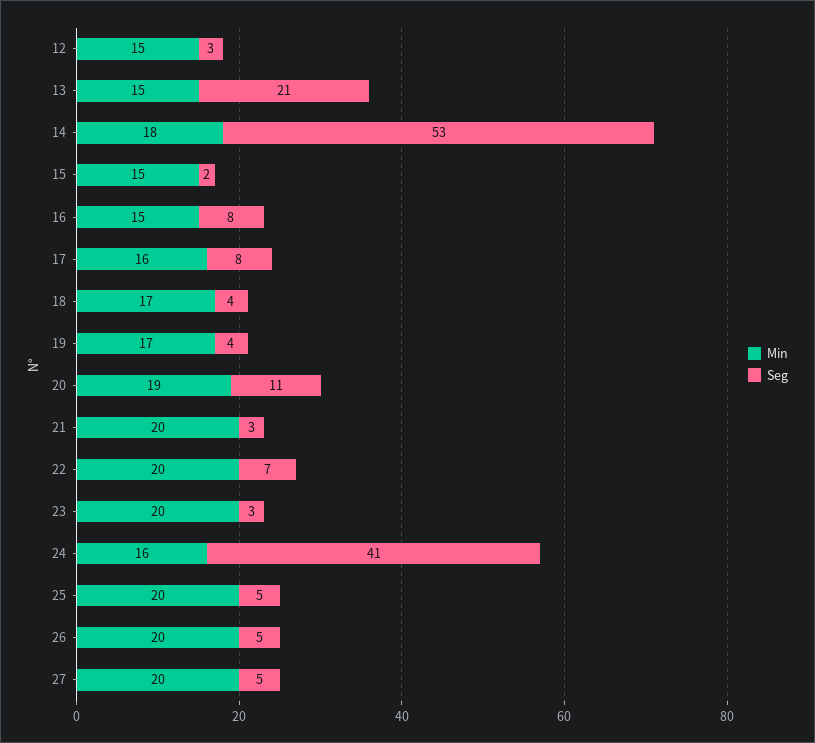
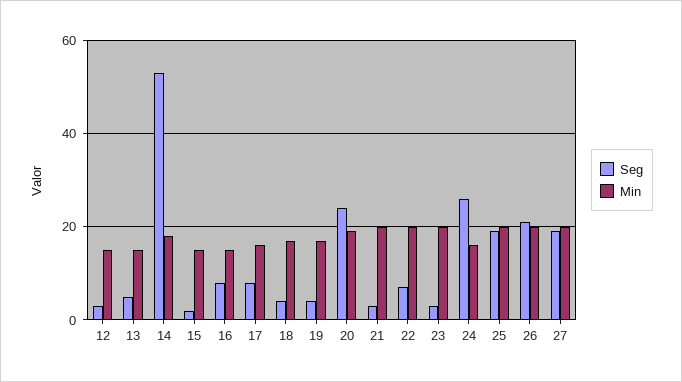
  {
    "Min": {
      "12": 15,
      "13": 15,
      "14": 18,
      "15": 15,
      "16": 15,
      "17": 16,
      "18": 17,
      "19": 17,
      "20": 19,
      "21": 20,
      "22": 20,
      "23": 20,
      "24": 16,
      "25": 20,
      "26": 20,
      "27": 20
    },
    "Seg": {
      "12": 3,
-     "13": 21,
+     "13": 5,
      "14": 53,
      "15": 2,
      "16": 8,
      "17": 8,
      "18": 4,
      "19": 4,
-     "20": 11,
+     "20": 25,
      "21": 3,
      "22": 7,
      "23": 3,
-     "24": 41,
+     "24": 25,
-     "25": 5,
+     "25": 20,
-     "26": 5,
+     "26": 20,
-     "27": 5
+     "27": 20
    }
  }

